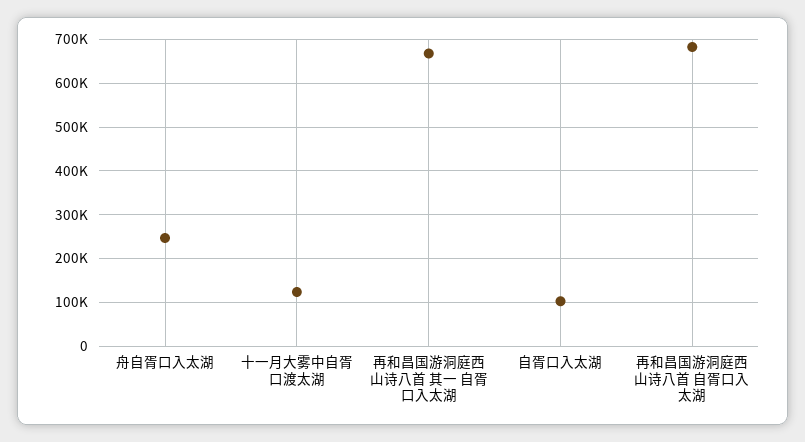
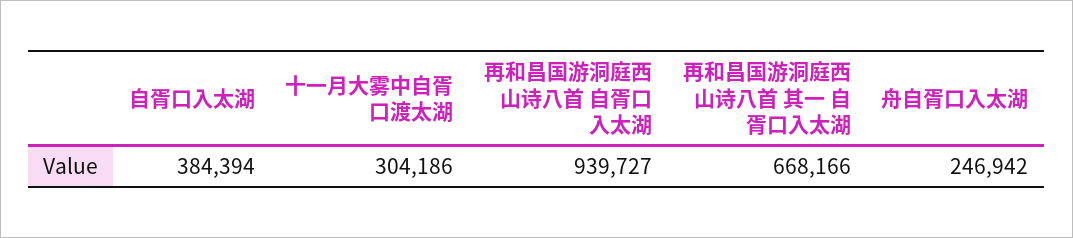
  {
    "舟自胥口入太湖": 246942,
-   "十一月大雾中自胥口渡太湖": 120000,
+   "十一月大雾中自胥口渡太湖": 304186,
    "再和昌国游洞庭西山诗八首 其一 自胥口入太湖": 668166,
-   "自胥口入太湖": 100000,
+   "自胥口入太湖": 384394,
-   "再和昌国游洞庭西山诗八首 自胥口入太湖": 680000
+   "再和昌国游洞庭西山诗八首 自胥口入太湖": 939727
  }

